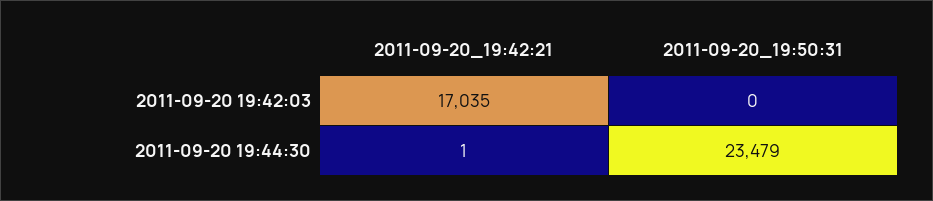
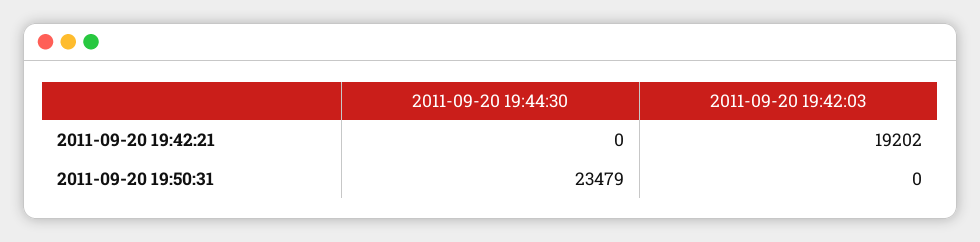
  {
    "2011-09-20_19:42:21": {
-     "2011-09-20 19:42:03": 17035,
+     "2011-09-20 19:42:03": 19202,
-     "2011-09-20 19:44:30": 1
+     "2011-09-20 19:44:30": 0
    },
    "2011-09-20_19:50:31": {
      "2011-09-20 19:42:03": 0,
      "2011-09-20 19:44:30": 23479
    }
  }

